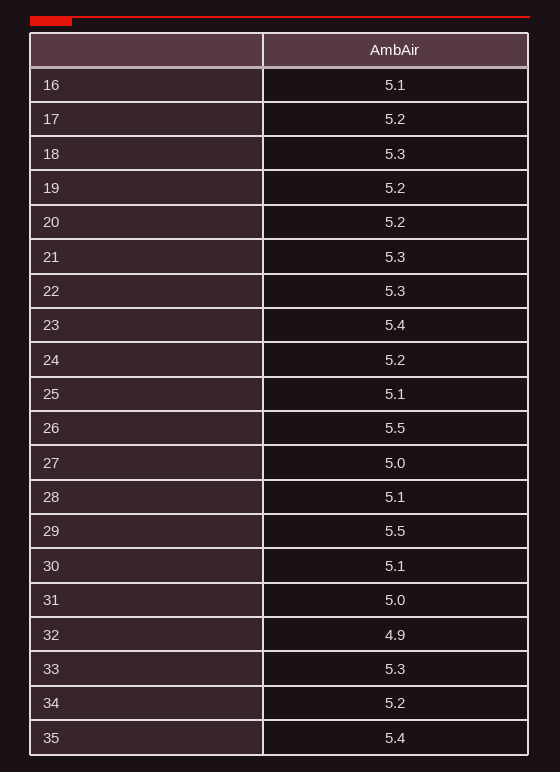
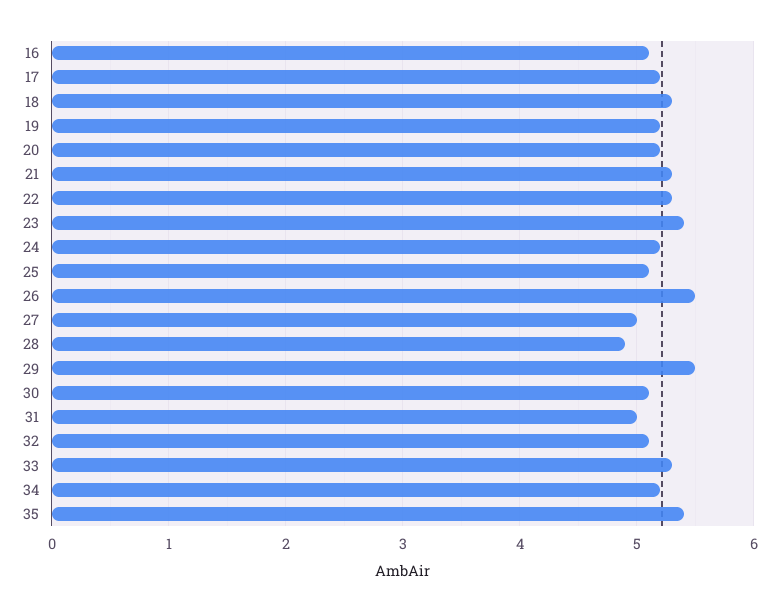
  {
    "16": 5.1,
    "17": 5.2,
    "18": 5.3,
    "19": 5.2,
    "20": 5.2,
    "21": 5.3,
    "22": 5.3,
    "23": 5.4,
    "24": 5.2,
    "25": 5.1,
    "26": 5.5,
    "27": 5,
-   "28": 5.1,
+   "28": 4.9,
    "29": 5.5,
    "30": 5.1,
    "31": 5,
-   "32": 4.9,
+   "32": 5.1,
    "33": 5.3,
    "34": 5.2,
    "35": 5.4
  }

